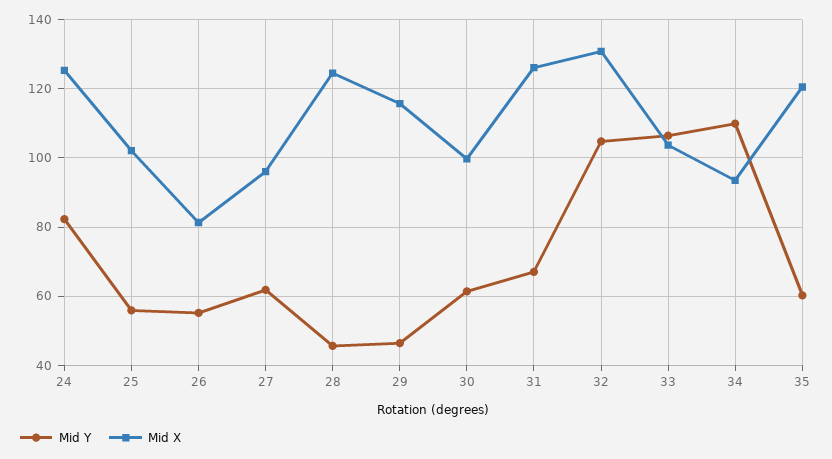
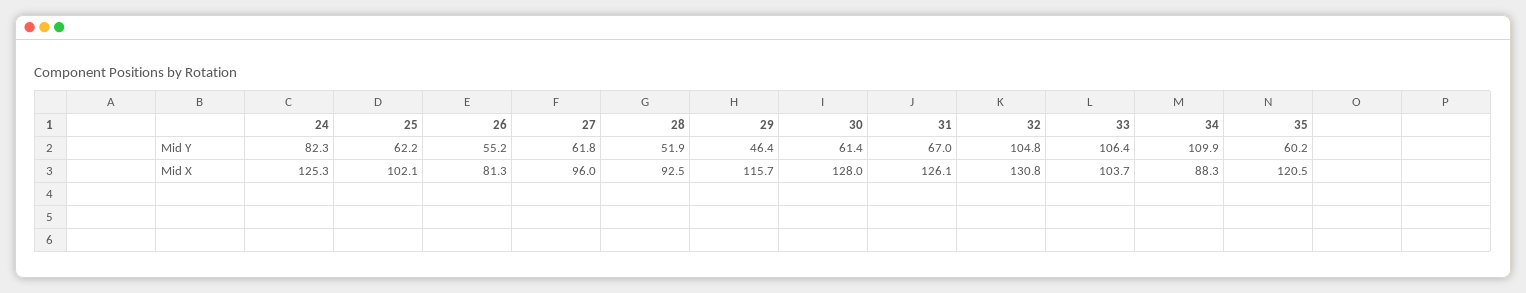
  {
    "Mid Y": {
      "24": 82.3,
-     "25": 56,
+     "25": 62.2,
      "26": 55.2,
      "27": 61.8,
-     "28": 46,
+     "28": 51.9,
      "29": 46.4,
      "30": 61.4,
      "31": 67,
      "32": 104.8,
      "33": 106.4,
      "34": 109.9,
      "35": 60.2
    },
    "Mid X": {
      "24": 125.3,
      "25": 102.1,
      "26": 81.3,
      "27": 96,
-     "28": 124,
+     "28": 92.5,
      "29": 115.7,
-     "30": 100,
+     "30": 128,
      "31": 126.1,
      "32": 130.8,
      "33": 103.7,
-     "34": 94,
+     "34": 88.3,
      "35": 120.5
    }
  }

